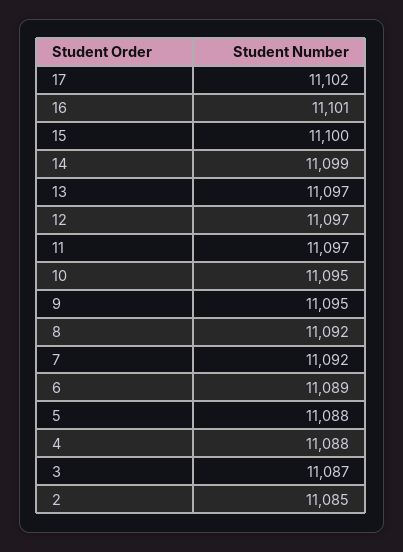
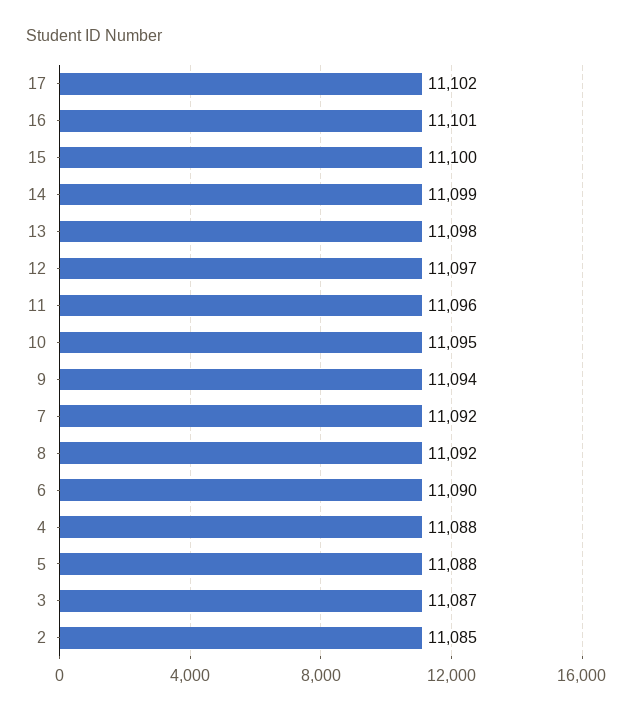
  {
    "17": 11102,
    "16": 11101,
    "15": 11100,
    "14": 11099,
-   "13": 11097,
+   "13": 11098,
    "12": 11097,
-   "11": 11097,
+   "11": 11096,
    "10": 11095,
-   "9": 11095,
+   "9": 11094,
    "8": 11092,
    "7": 11092,
-   "6": 11089,
+   "6": 11090,
    "5": 11088,
    "4": 11088,
    "3": 11087,
    "2": 11085
  }

